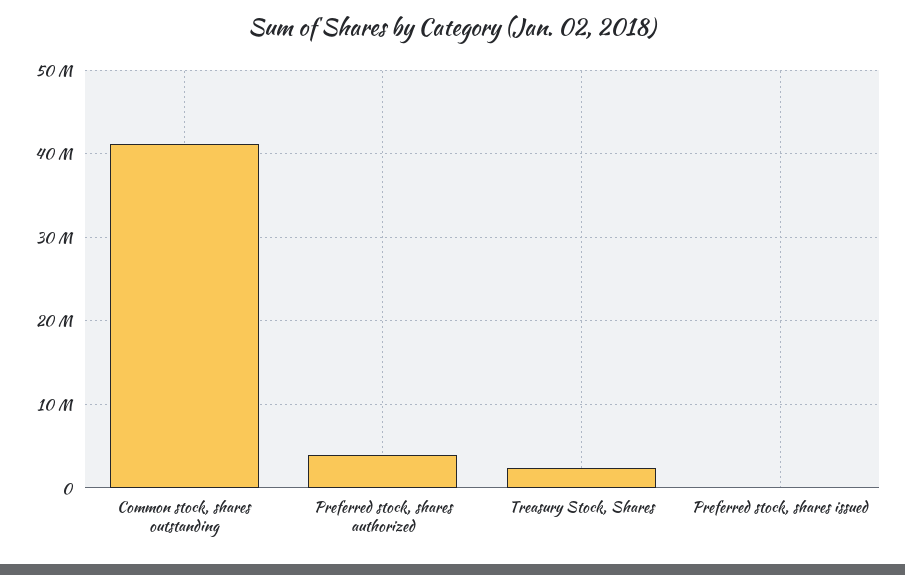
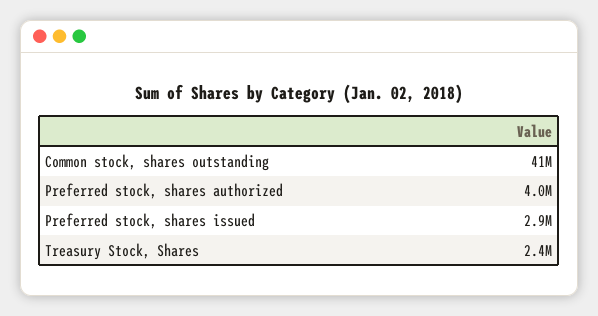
  {
    "Common stock, shares outstanding": 41000000,
    "Preferred stock, shares authorized": 4000000,
    "Treasury Stock, Shares": 2400000,
-   "Preferred stock, shares issued": 0
+   "Preferred stock, shares issued": 2900000
  }

